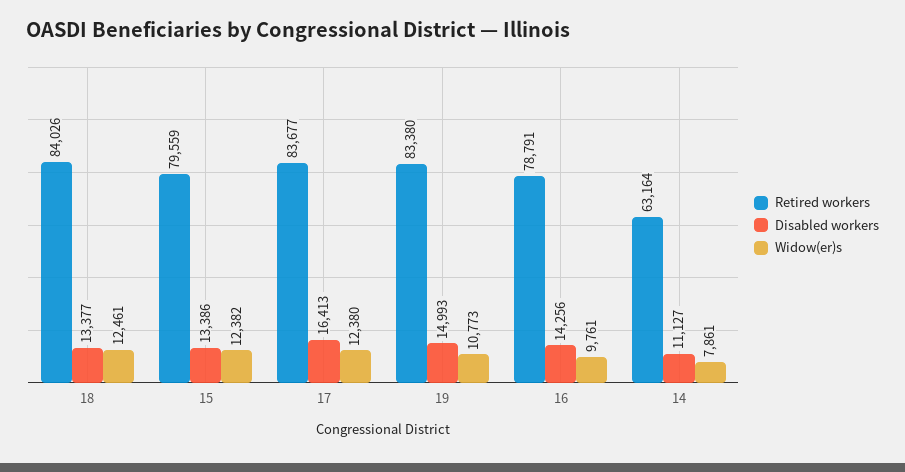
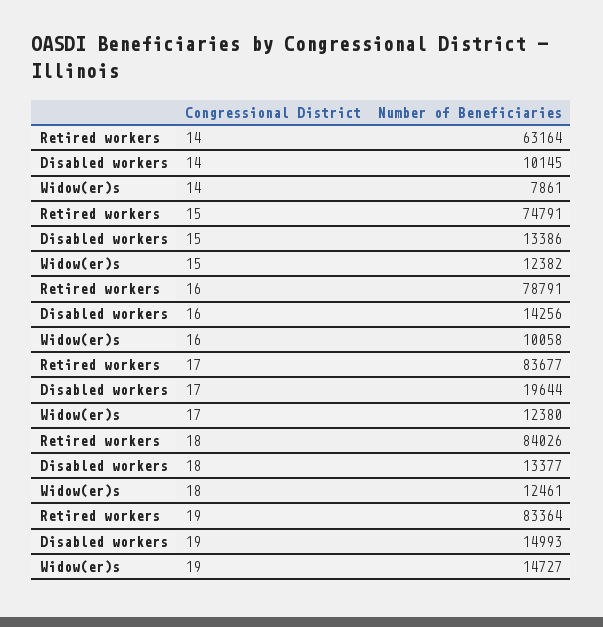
  {
    "Retired workers": {
      "18": 84026,
-     "15": 79559,
+     "15": 74791,
      "17": 83677,
-     "19": 83380,
+     "19": 83364,
      "16": 78791,
      "14": 63164
    },
    "Disabled workers": {
      "18": 13377,
      "15": 13386,
-     "17": 16413,
+     "17": 19644,
      "19": 14993,
      "16": 14256,
-     "14": 11127
+     "14": 10145
    },
    "Widow(er)s": {
      "18": 12461,
      "15": 12382,
      "17": 12380,
-     "19": 10773,
+     "19": 14727,
-     "16": 9761,
+     "16": 10058,
      "14": 7861
    }
  }

